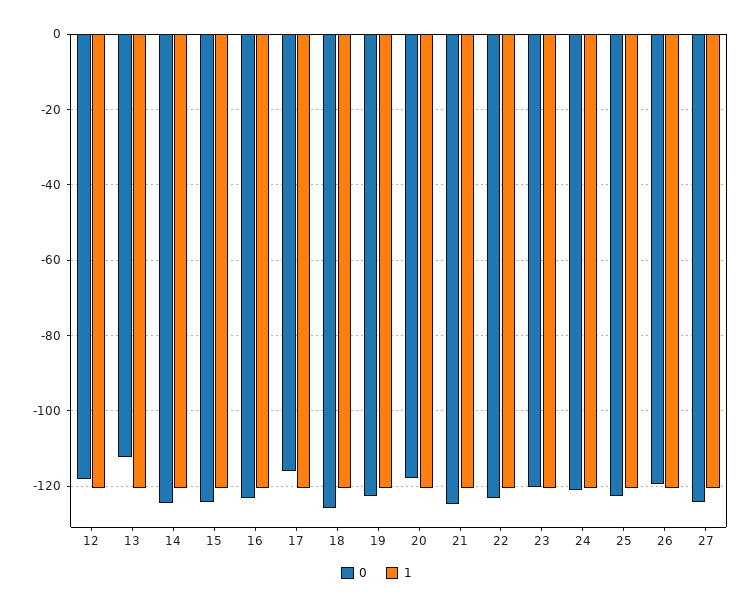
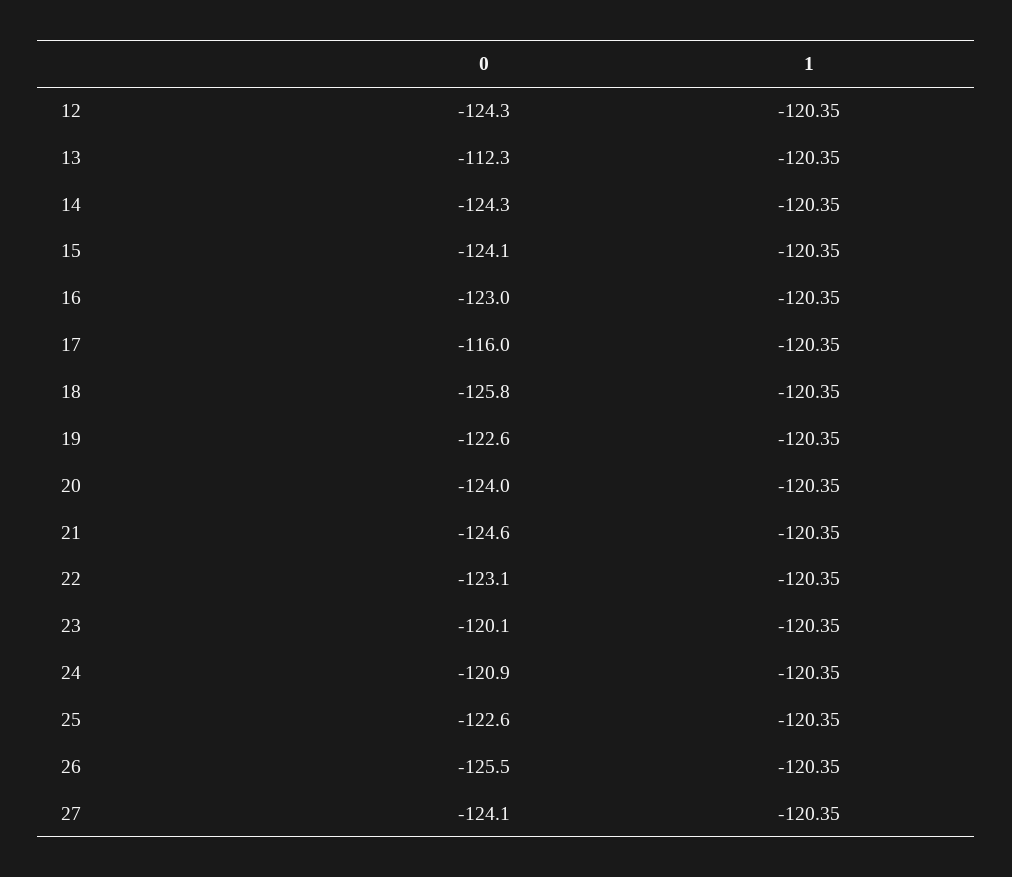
  {
    "0": {
-     "12": -118,
+     "12": -124.3,
      "13": -112.3,
      "14": -124.3,
      "15": -124.1,
      "16": -123,
      "17": -116,
      "18": -125.8,
      "19": -122.6,
-     "20": -118,
+     "20": -124,
      "21": -124.6,
      "22": -123.1,
      "23": -120.1,
      "24": -120.9,
      "25": -122.6,
-     "26": -120,
+     "26": -125.5,
      "27": -124.1
    },
    "1": {
      "12": -120.35,
      "13": -120.35,
      "14": -120.35,
      "15": -120.35,
      "16": -120.35,
      "17": -120.35,
      "18": -120.35,
      "19": -120.35,
      "20": -120.35,
      "21": -120.35,
      "22": -120.35,
      "23": -120.35,
      "24": -120.35,
      "25": -120.35,
      "26": -120.35,
      "27": -120.35
    }
  }

